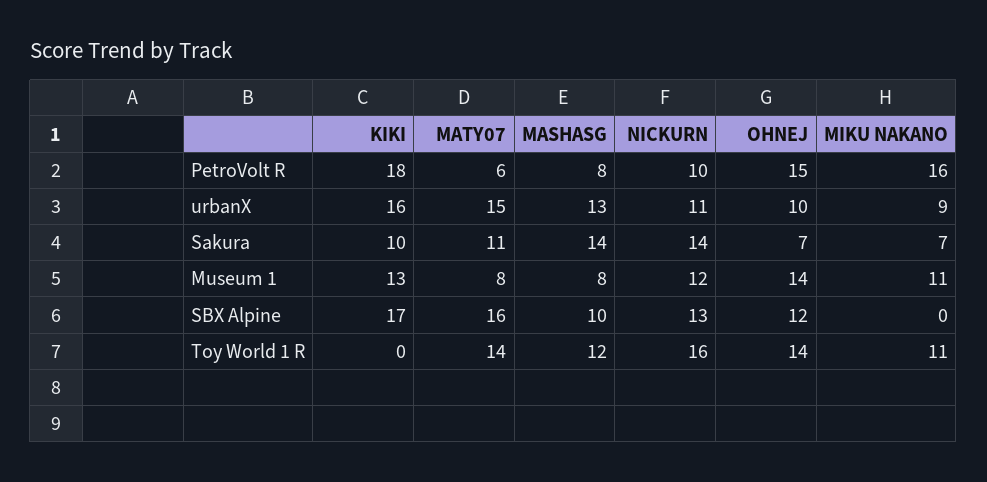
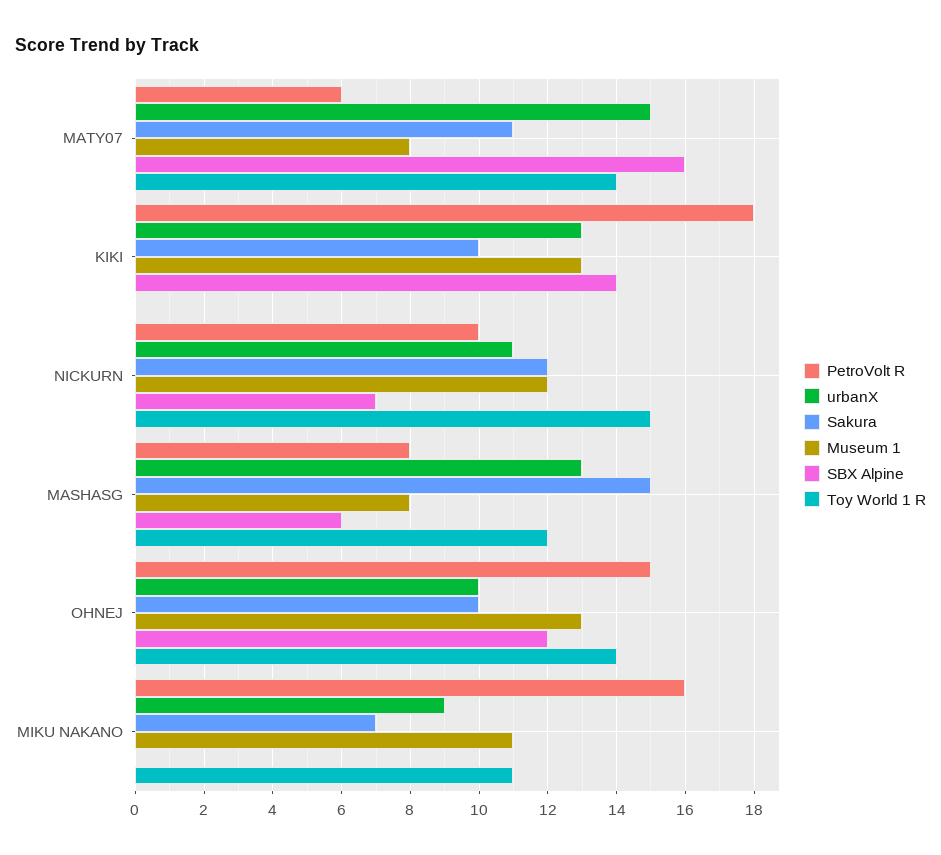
  {
    "PetroVolt R": {
      "KIKI": 18,
      "MATY07": 6,
      "MASHASG": 8,
      "NICKURN": 10,
      "OHNEJ": 15,
      "MIKU NAKANO": 16
    },
    "urbanX": {
-     "KIKI": 16,
+     "KIKI": 13,
      "MATY07": 15,
      "MASHASG": 13,
      "NICKURN": 11,
      "OHNEJ": 10,
      "MIKU NAKANO": 9
    },
    "Sakura": {
      "KIKI": 10,
      "MATY07": 11,
-     "MASHASG": 14,
+     "MASHASG": 15,
-     "NICKURN": 14,
+     "NICKURN": 12,
-     "OHNEJ": 7,
+     "OHNEJ": 10,
      "MIKU NAKANO": 7
    },
    "Museum 1": {
      "KIKI": 13,
      "MATY07": 8,
      "MASHASG": 8,
      "NICKURN": 12,
-     "OHNEJ": 14,
+     "OHNEJ": 13,
      "MIKU NAKANO": 11
    },
    "SBX Alpine": {
-     "KIKI": 17,
+     "KIKI": 14,
      "MATY07": 16,
-     "MASHASG": 10,
+     "MASHASG": 6,
-     "NICKURN": 13,
+     "NICKURN": 7,
      "OHNEJ": 12,
      "MIKU NAKANO": 0
    },
    "Toy World 1 R": {
      "KIKI": 0,
      "MATY07": 14,
      "MASHASG": 12,
-     "NICKURN": 16,
+     "NICKURN": 15,
      "OHNEJ": 14,
      "MIKU NAKANO": 11
    }
  }

